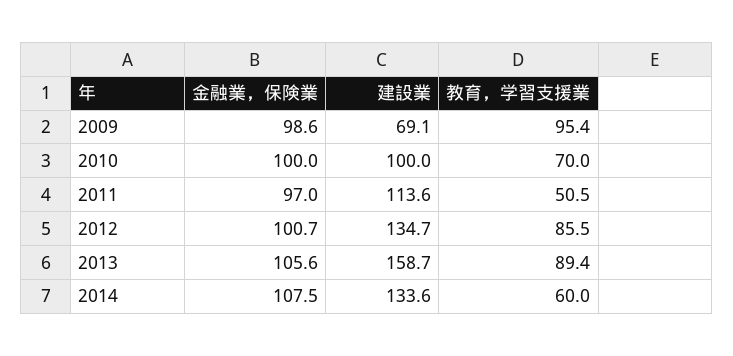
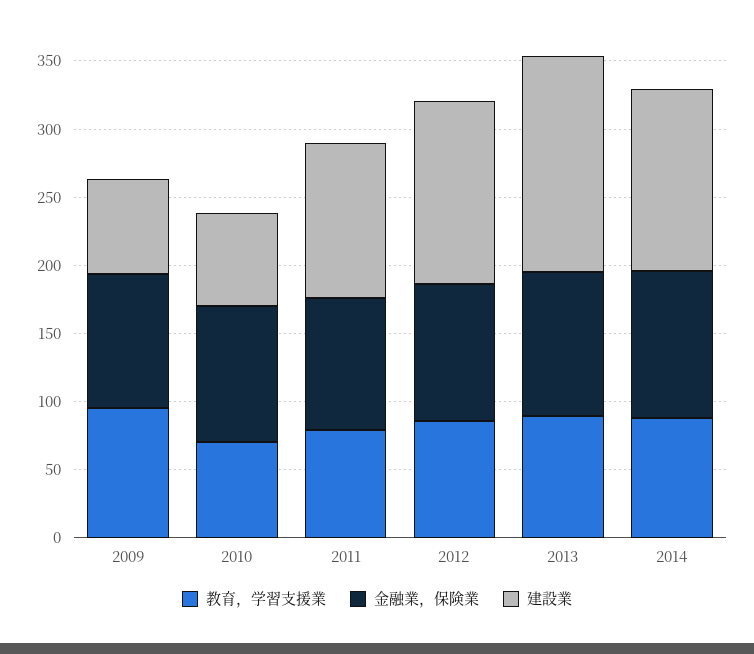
  {
    "金融業，保険業": {
      "2009": 98.6,
      "2010": 100,
      "2011": 97,
      "2012": 100.7,
      "2013": 105.6,
      "2014": 107.5
    },
    "建設業": {
      "2009": 69.1,
-     "2010": 100,
+     "2010": 70,
      "2011": 113.6,
      "2012": 134.7,
      "2013": 158.7,
      "2014": 133.6
    },
    "教育，学習支援業": {
      "2009": 95.4,
      "2010": 70,
-     "2011": 50.5,
+     "2011": 80,
      "2012": 85.5,
      "2013": 89.4,
-     "2014": 60
+     "2014": 90
    }
  }

